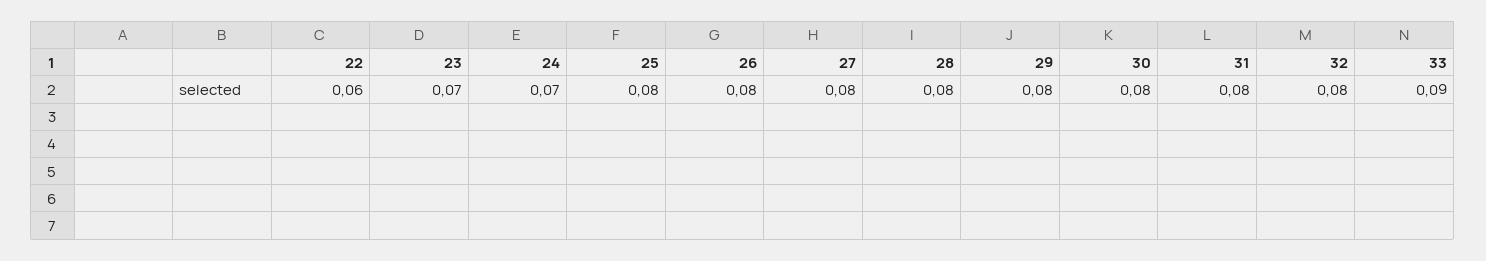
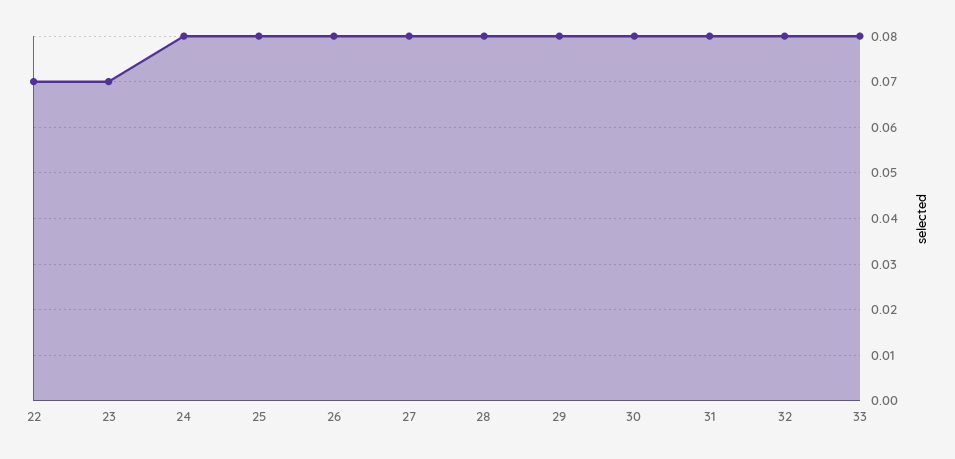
  {
-   "22": 0.06,
+   "22": 0.07,
    "23": 0.07,
-   "24": 0.07,
+   "24": 0.08,
    "25": 0.08,
    "26": 0.08,
    "27": 0.08,
    "28": 0.08,
    "29": 0.08,
    "30": 0.08,
    "31": 0.08,
    "32": 0.08,
-   "33": 0.09
+   "33": 0.08
  }

